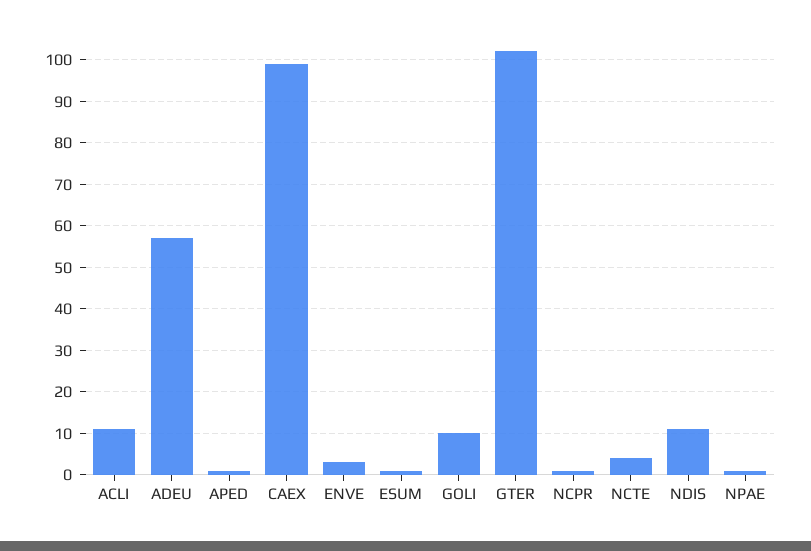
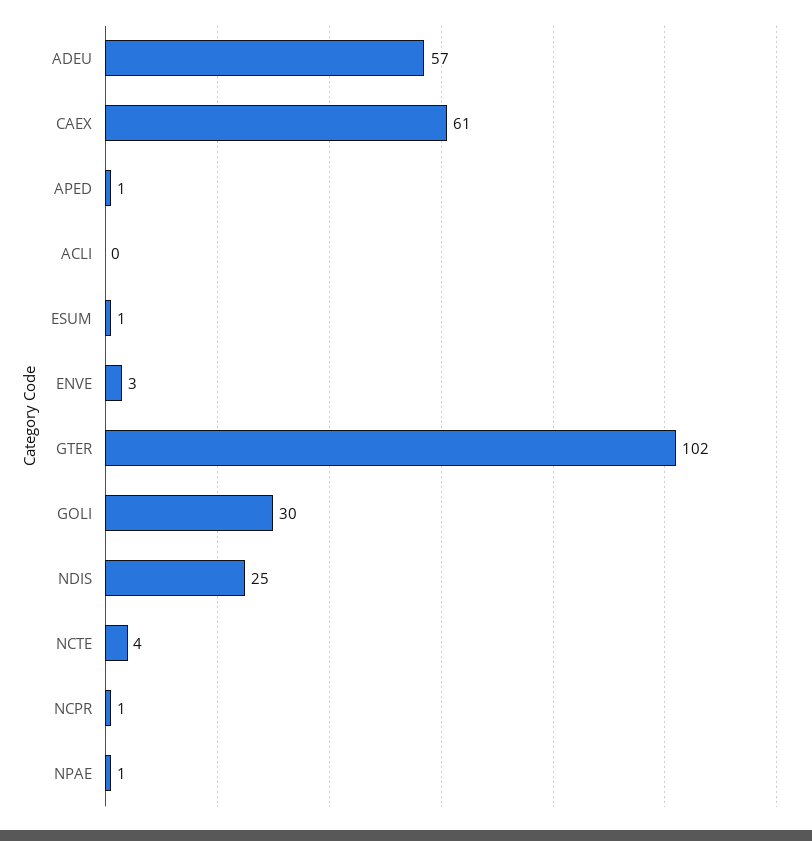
  {
-   "ACLI": 10,
+   "ACLI": 0,
    "ADEU": 57,
    "APED": 1,
-   "CAEX": 100,
+   "CAEX": 61,
    "ENVE": 3,
    "ESUM": 1,
-   "GOLI": 10,
+   "GOLI": 30,
    "GTER": 102,
    "NCPR": 1,
    "NCTE": 4,
-   "NDIS": 10,
+   "NDIS": 25,
    "NPAE": 1
  }

